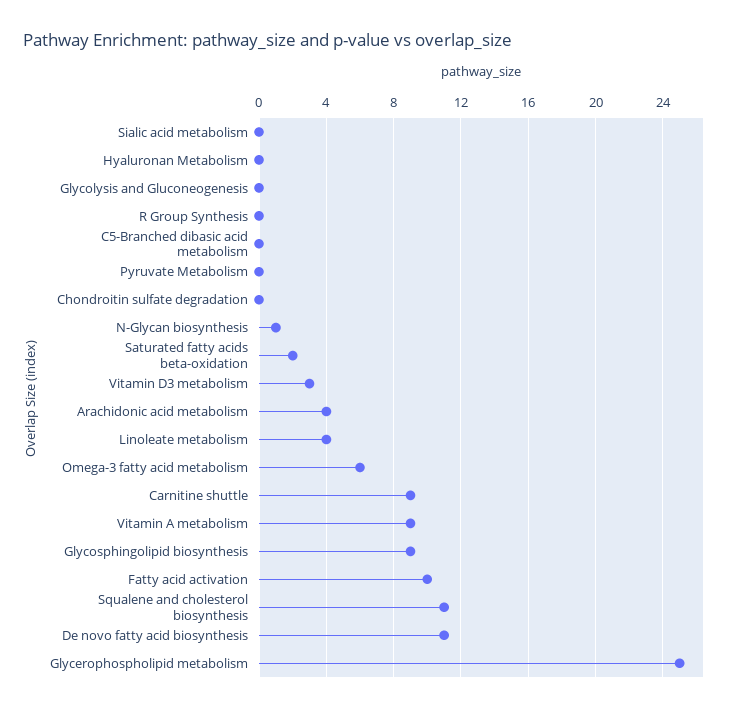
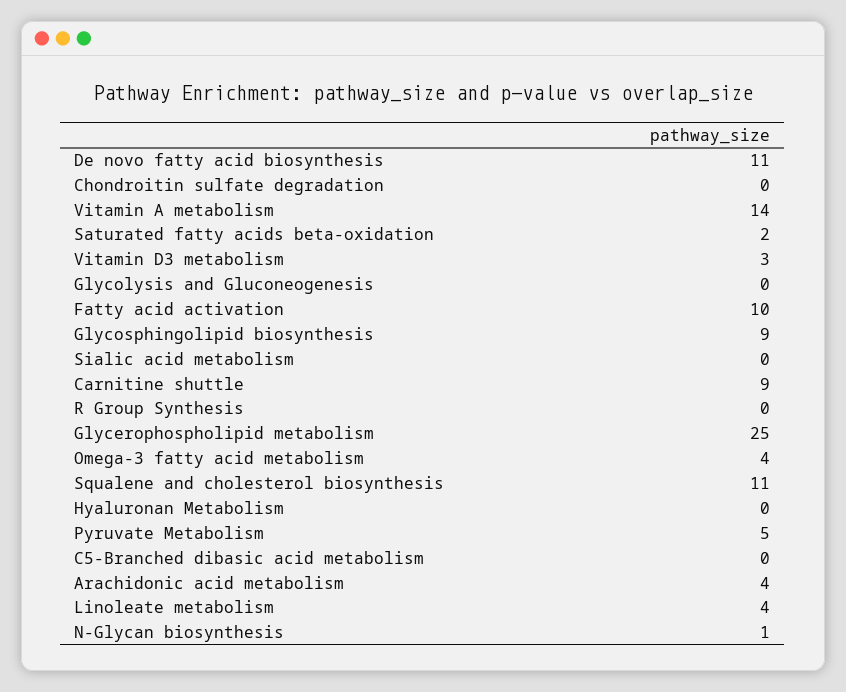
  {
    "Sialic acid metabolism": 0,
    "Hyaluronan Metabolism": 0,
    "Glycolysis and Gluconeogenesis": 0,
    "R Group Synthesis": 0,
    "C5-Branched dibasic acid metabolism": 0,
-   "Pyruvate Metabolism": 0,
+   "Pyruvate Metabolism": 5,
    "Chondroitin sulfate degradation": 0,
    "N-Glycan biosynthesis": 1,
    "Saturated fatty acids beta-oxidation": 2,
    "Vitamin D3 metabolism": 3,
    "Arachidonic acid metabolism": 4,
    "Linoleate metabolism": 4,
-   "Omega-3 fatty acid metabolism": 6,
+   "Omega-3 fatty acid metabolism": 4,
    "Carnitine shuttle": 9,
-   "Vitamin A metabolism": 9,
+   "Vitamin A metabolism": 14,
    "Glycosphingolipid biosynthesis": 9,
    "Fatty acid activation": 10,
    "Squalene and cholesterol biosynthesis": 11,
    "De novo fatty acid biosynthesis": 11,
    "Glycerophospholipid metabolism": 25
  }

